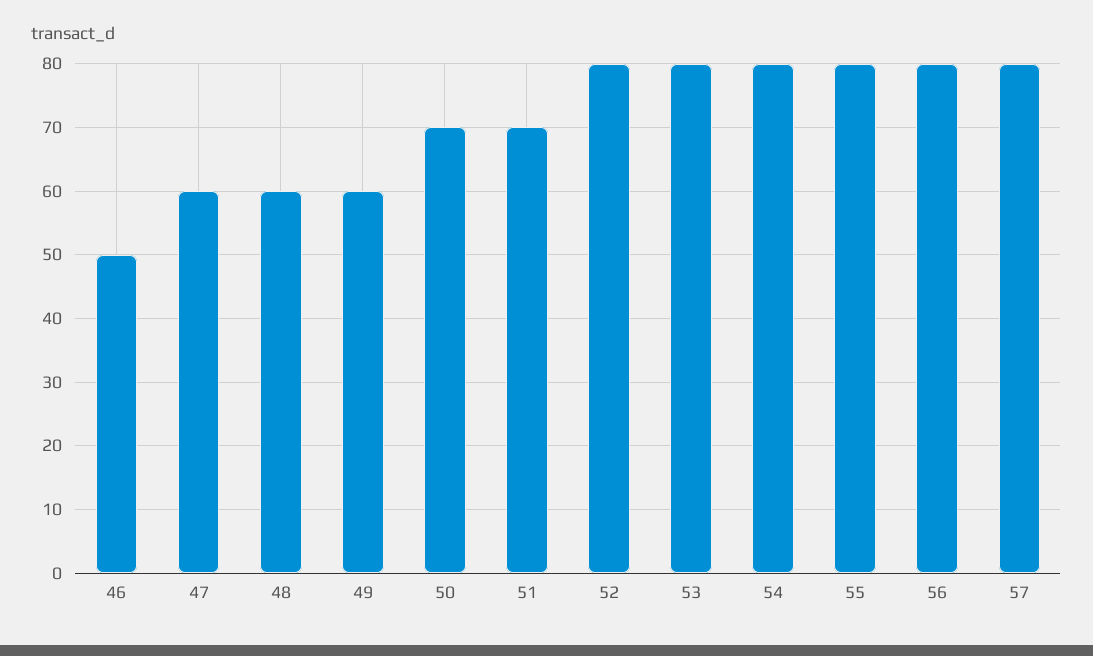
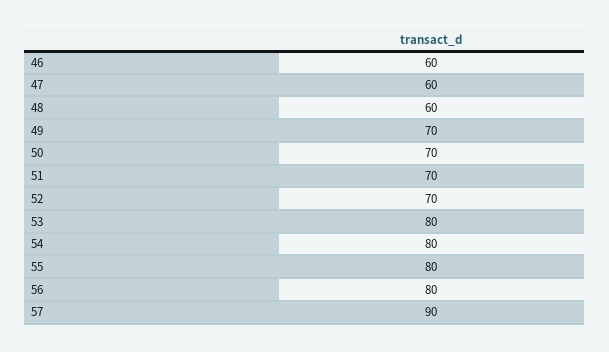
  {
-   "46": 50,
+   "46": 60,
    "47": 60,
    "48": 60,
-   "49": 60,
+   "49": 70,
    "50": 70,
    "51": 70,
-   "52": 80,
+   "52": 70,
    "53": 80,
    "54": 80,
    "55": 80,
    "56": 80,
-   "57": 80
+   "57": 90
  }

